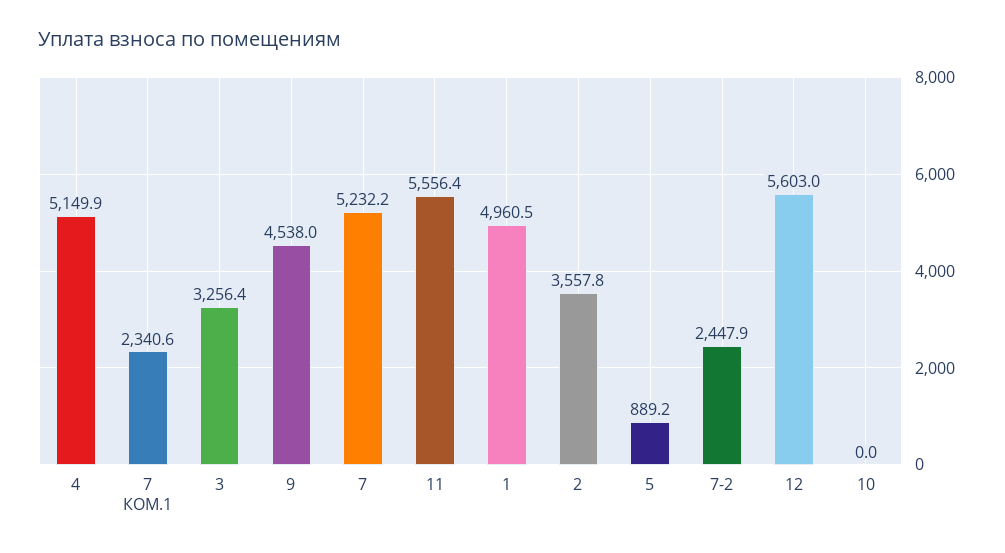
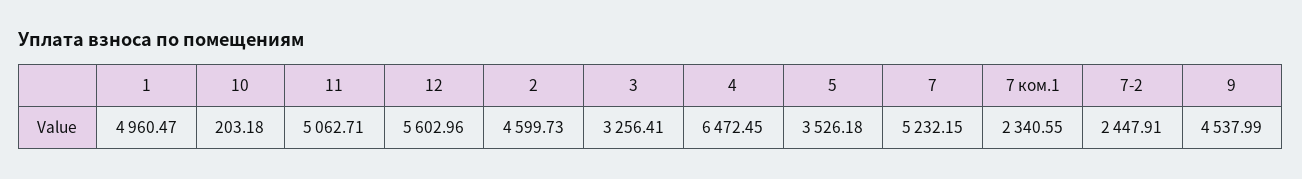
  {
-   "4": 5149.9,
+   "4": 6472.45,
    "7 КОМ.1": 2340.55,
    "3": 3256.41,
    "9": 4537.99,
    "7": 5232.15,
-   "11": 5556.4,
+   "11": 5062.71,
    "1": 4960.47,
-   "2": 3557.8,
+   "2": 4599.73,
-   "5": 889.2,
+   "5": 3526.18,
    "7-2": 2447.91,
    "12": 5602.96,
-   "10": 0
+   "10": 203.18
  }

